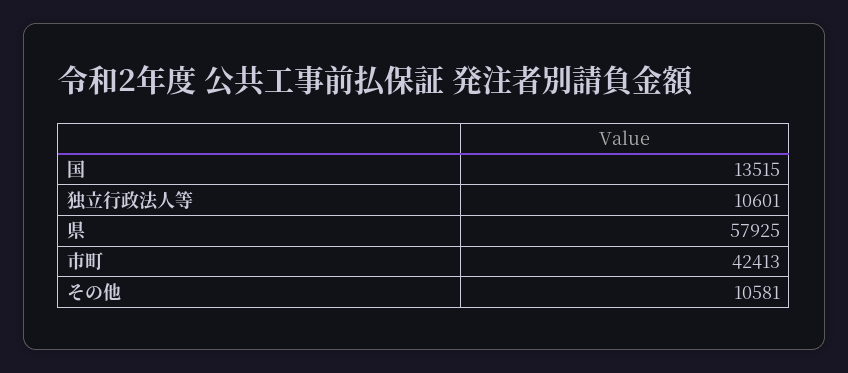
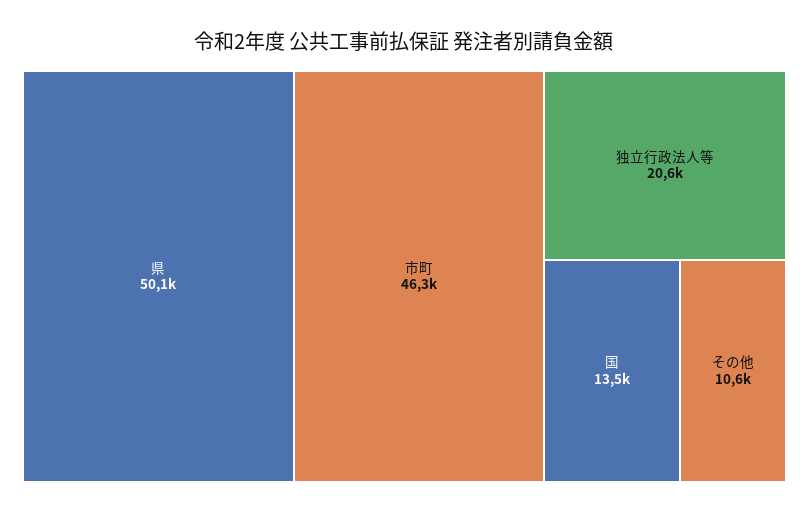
  {
    "国": 13515,
-   "独立行政法人等": 10601,
+   "独立行政法人等": 20600,
-   "県": 57925,
+   "県": 50100,
-   "市町": 42413,
+   "市町": 46300,
    "その他": 10581
  }

